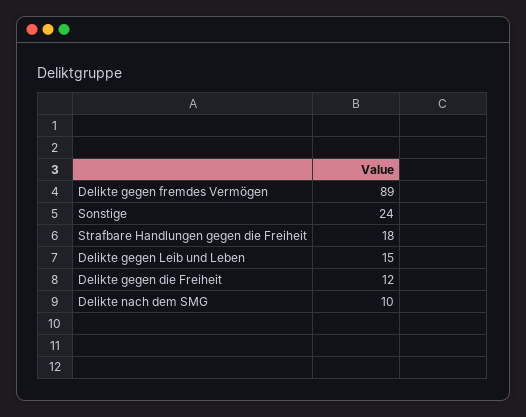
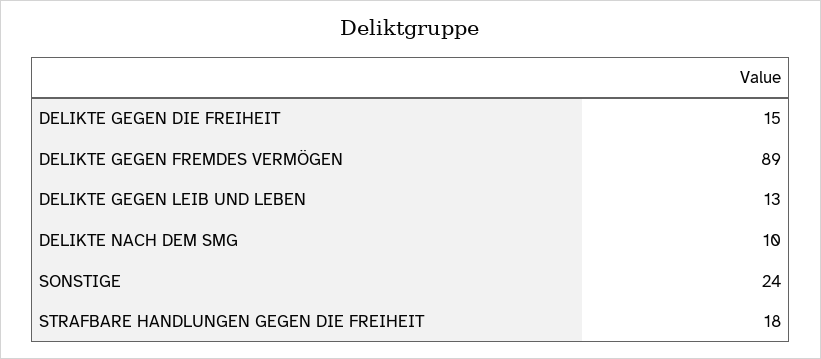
  {
    "Delikte gegen fremdes Vermögen": 89,
    "Sonstige": 24,
    "Strafbare Handlungen gegen die Freiheit": 18,
-   "Delikte gegen Leib und Leben": 15,
+   "Delikte gegen Leib und Leben": 13,
-   "Delikte gegen die Freiheit": 12,
+   "Delikte gegen die Freiheit": 15,
    "Delikte nach dem SMG": 10
  }

